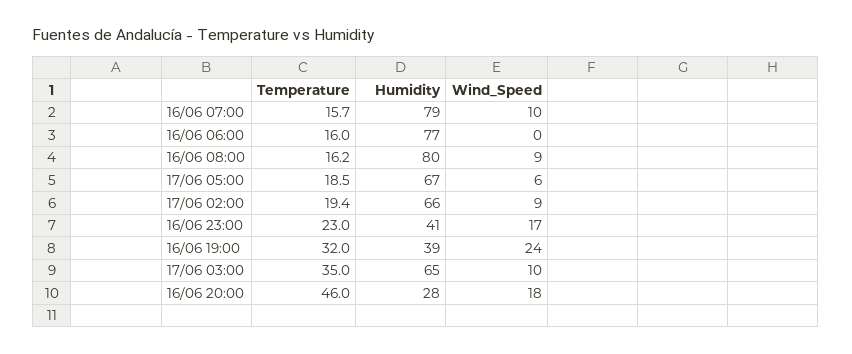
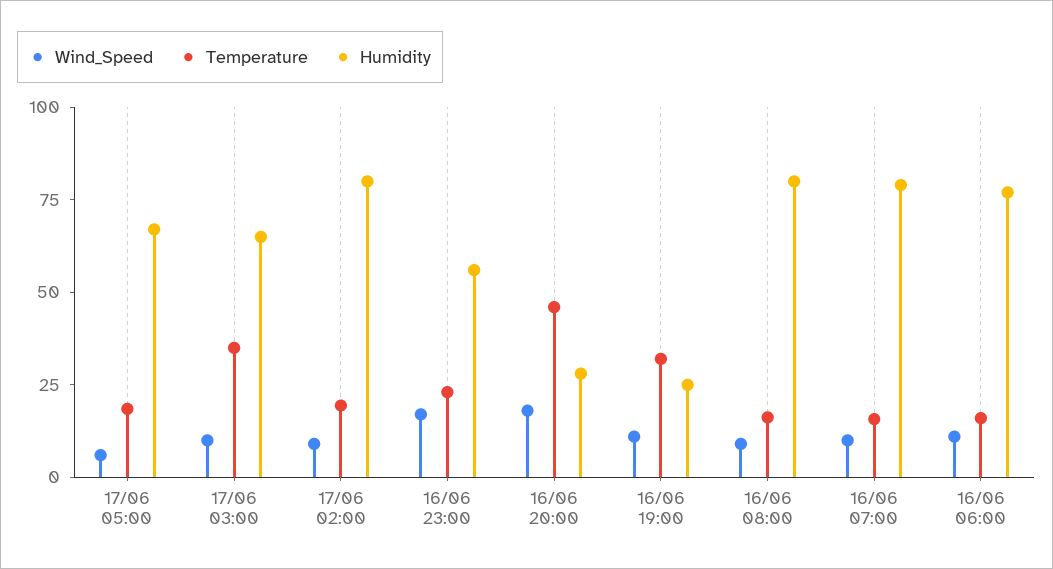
  {
    "Temperature": {
      "16/06 07:00": 15.7,
      "16/06 06:00": 16,
      "16/06 08:00": 16.2,
      "17/06 05:00": 18.5,
      "17/06 02:00": 19.4,
      "16/06 23:00": 23,
      "16/06 19:00": 32,
      "17/06 03:00": 35,
      "16/06 20:00": 46
    },
    "Humidity": {
      "16/06 07:00": 79,
      "16/06 06:00": 77,
      "16/06 08:00": 80,
      "17/06 05:00": 67,
-     "17/06 02:00": 66,
+     "17/06 02:00": 80,
-     "16/06 23:00": 41,
+     "16/06 23:00": 55,
-     "16/06 19:00": 39,
+     "16/06 19:00": 25,
      "17/06 03:00": 65,
      "16/06 20:00": 28
    },
    "Wind_Speed": {
      "16/06 07:00": 10,
-     "16/06 06:00": 0,
+     "16/06 06:00": 10,
      "16/06 08:00": 9,
      "17/06 05:00": 6,
      "17/06 02:00": 9,
      "16/06 23:00": 17,
-     "16/06 19:00": 24,
+     "16/06 19:00": 10,
      "17/06 03:00": 10,
      "16/06 20:00": 18
    }
  }

